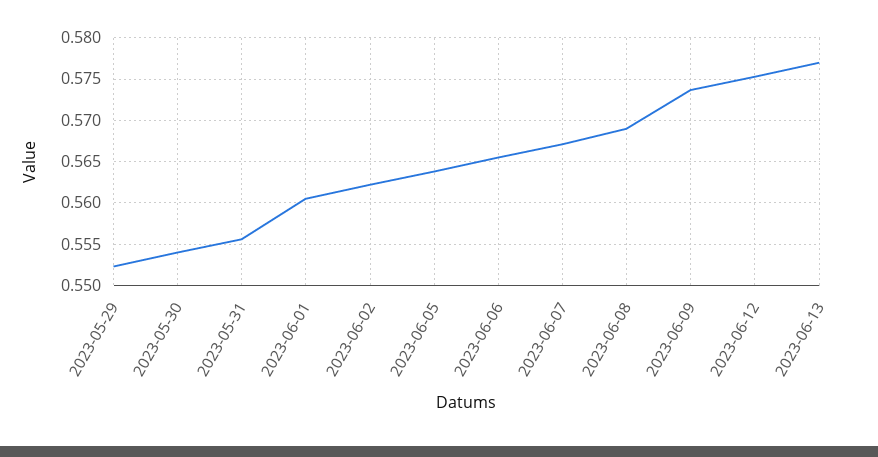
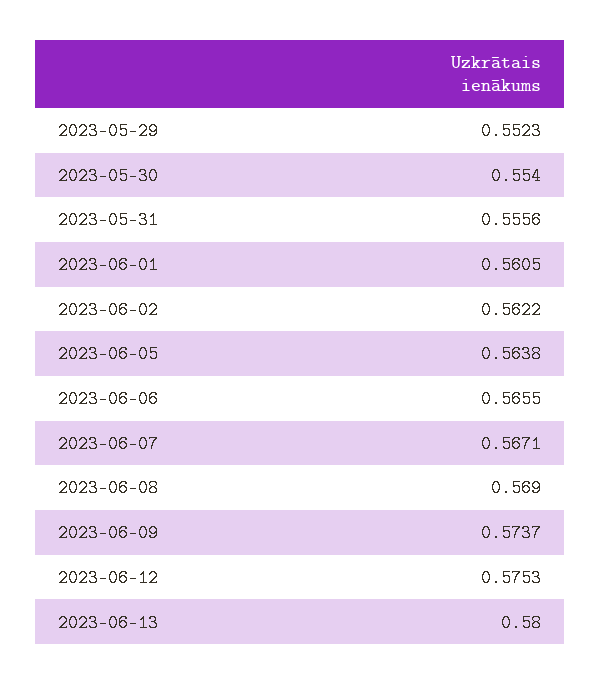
  {
    "2023-05-29": 0.5523,
    "2023-05-30": 0.554,
    "2023-05-31": 0.5556,
    "2023-06-01": 0.5605,
    "2023-06-02": 0.5622,
    "2023-06-05": 0.5638,
    "2023-06-06": 0.5655,
    "2023-06-07": 0.5671,
    "2023-06-08": 0.569,
    "2023-06-09": 0.5737,
    "2023-06-12": 0.5753,
-   "2023-06-13": 0.577
+   "2023-06-13": 0.58
  }

